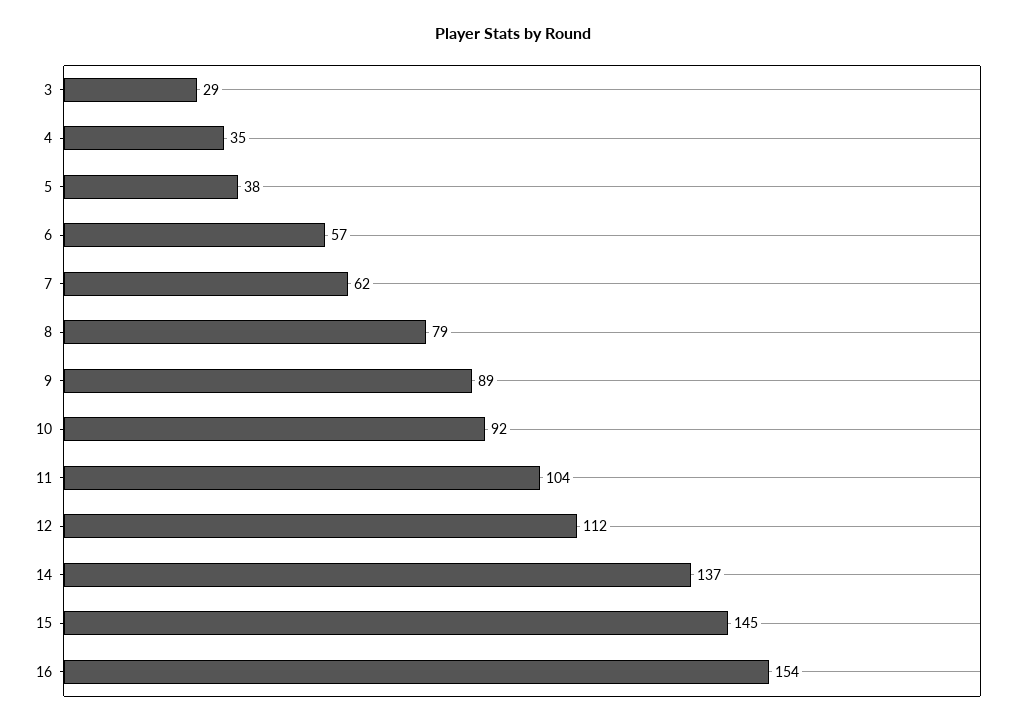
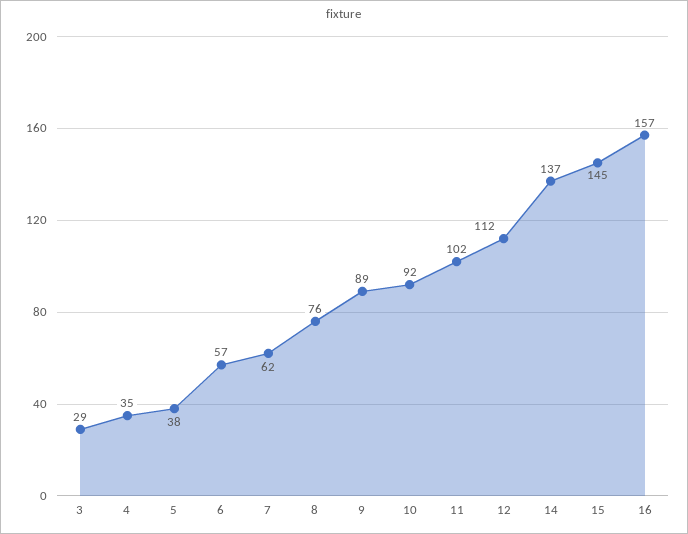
  {
    "3": 29,
    "4": 35,
    "5": 38,
    "6": 57,
    "7": 62,
-   "8": 79,
+   "8": 76,
    "9": 89,
    "10": 92,
-   "11": 104,
+   "11": 102,
    "12": 112,
    "14": 137,
    "15": 145,
-   "16": 154
+   "16": 157
  }

